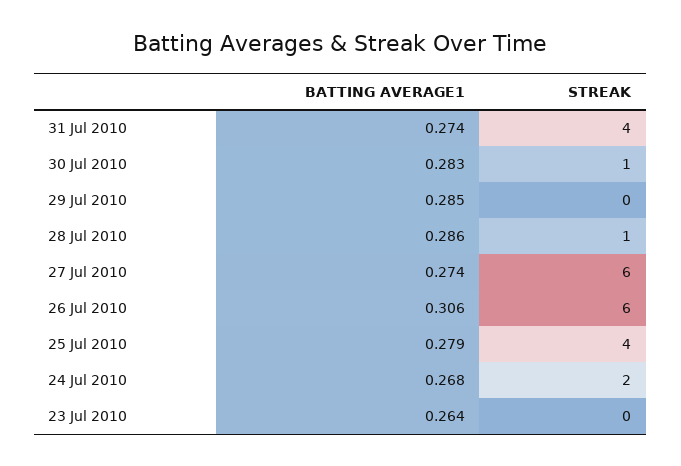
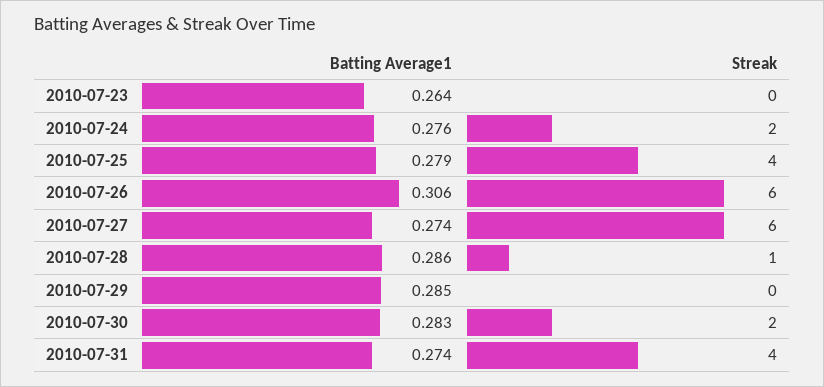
  {
    "BATTING AVERAGE1": {
      "31 Jul 2010": 0.274,
      "30 Jul 2010": 0.283,
      "29 Jul 2010": 0.285,
      "28 Jul 2010": 0.286,
      "27 Jul 2010": 0.274,
      "26 Jul 2010": 0.306,
      "25 Jul 2010": 0.279,
-     "24 Jul 2010": 0.268,
+     "24 Jul 2010": 0.276,
      "23 Jul 2010": 0.264
    },
    "STREAK": {
      "31 Jul 2010": 4,
-     "30 Jul 2010": 1,
+     "30 Jul 2010": 2,
      "29 Jul 2010": 0,
      "28 Jul 2010": 1,
      "27 Jul 2010": 6,
      "26 Jul 2010": 6,
      "25 Jul 2010": 4,
      "24 Jul 2010": 2,
      "23 Jul 2010": 0
    }
  }

